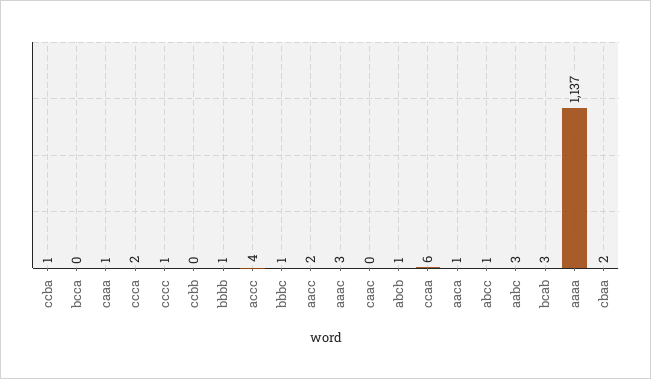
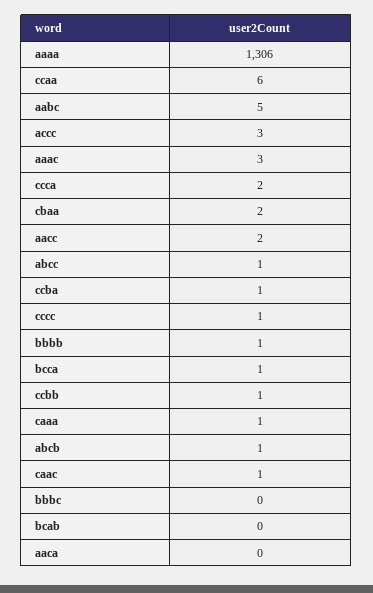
  {
    "ccba": 1,
-   "bcca": 0,
+   "bcca": 1,
    "caaa": 1,
    "ccca": 2,
    "cccc": 1,
-   "ccbb": 0,
+   "ccbb": 1,
    "bbbb": 1,
-   "accc": 4,
+   "accc": 3,
-   "bbbc": 1,
+   "bbbc": 0,
    "aacc": 2,
    "aaac": 3,
-   "caac": 0,
+   "caac": 1,
    "abcb": 1,
    "ccaa": 6,
-   "aaca": 1,
+   "aaca": 0,
    "abcc": 1,
-   "aabc": 3,
+   "aabc": 5,
-   "bcab": 3,
+   "bcab": 0,
-   "aaaa": 1137,
+   "aaaa": 1306,
    "cbaa": 2
  }

